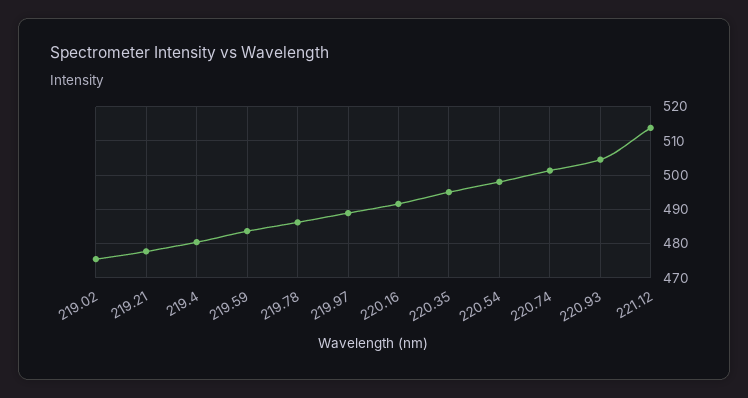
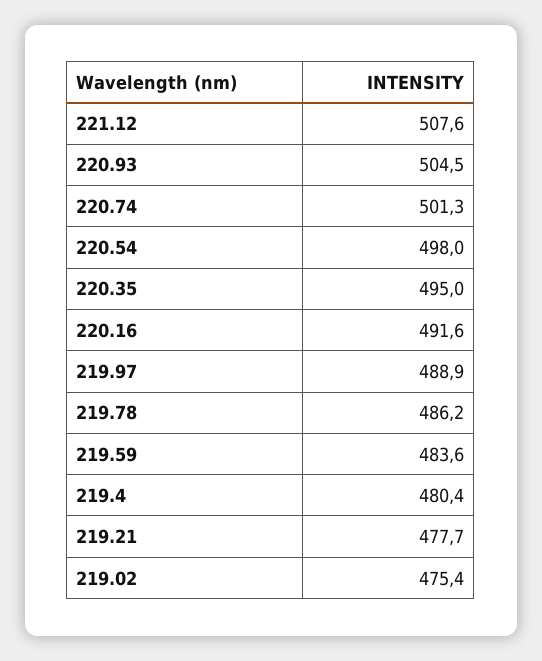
  {
    "219.02": 475.4,
    "219.21": 477.7,
    "219.4": 480.4,
    "219.59": 483.6,
    "219.78": 486.2,
    "219.97": 488.9,
    "220.16": 491.6,
    "220.35": 495,
    "220.54": 498,
    "220.74": 501.3,
    "220.93": 504.5,
-   "221.12": 514
+   "221.12": 507.6
  }

